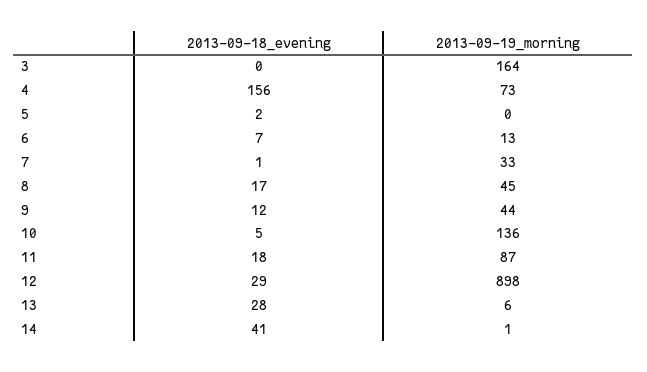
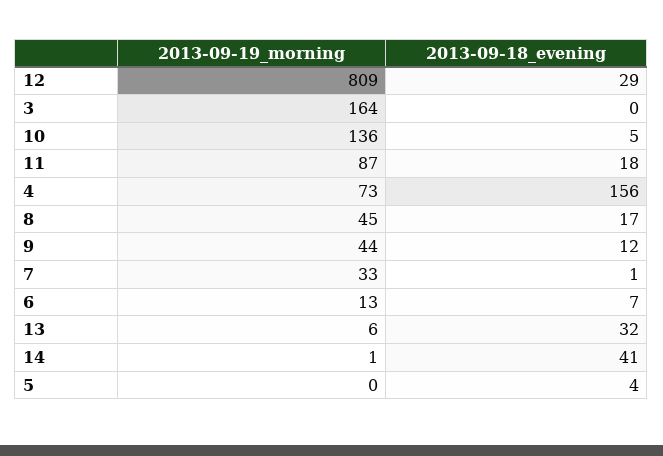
  {
    "2013-09-18_evening": {
      "3": 0,
      "4": 156,
-     "5": 2,
+     "5": 4,
      "6": 7,
      "7": 1,
      "8": 17,
      "9": 12,
      "10": 5,
      "11": 18,
      "12": 29,
-     "13": 28,
+     "13": 32,
      "14": 41
    },
    "2013-09-19_morning": {
      "3": 164,
      "4": 73,
      "5": 0,
      "6": 13,
      "7": 33,
      "8": 45,
      "9": 44,
      "10": 136,
      "11": 87,
-     "12": 898,
+     "12": 809,
      "13": 6,
      "14": 1
    }
  }

